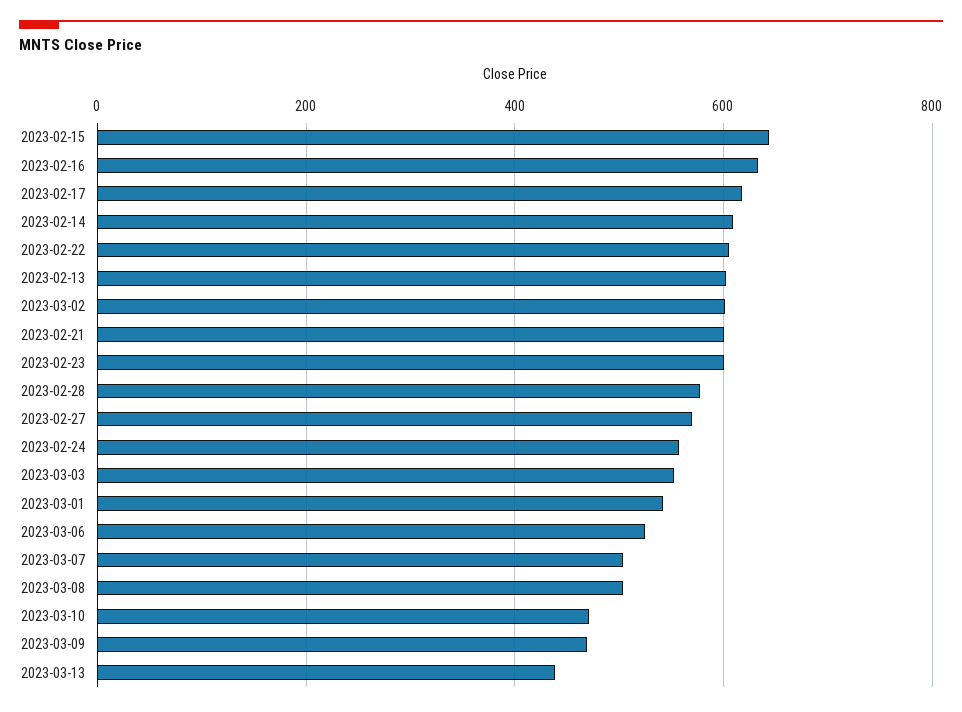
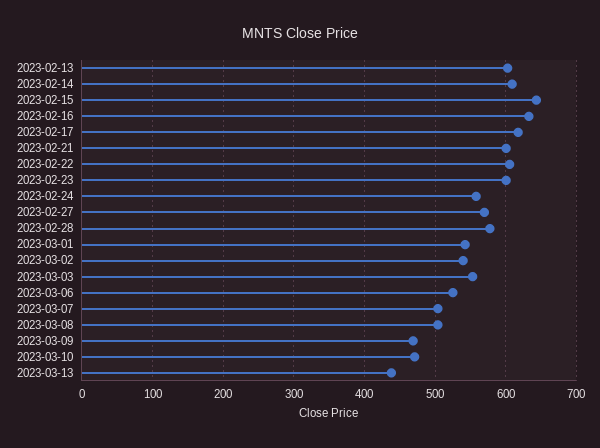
  {
    "2023-02-15": 640,
    "2023-02-16": 630,
    "2023-02-17": 620,
    "2023-02-14": 610,
    "2023-02-22": 610,
    "2023-02-13": 600,
-   "2023-03-02": 600,
+   "2023-03-02": 540,
    "2023-02-21": 600,
    "2023-02-23": 600,
    "2023-02-28": 580,
    "2023-02-27": 570,
    "2023-02-24": 560,
    "2023-03-03": 550,
    "2023-03-01": 540,
    "2023-03-06": 530,
    "2023-03-07": 500,
    "2023-03-08": 500,
    "2023-03-10": 470,
    "2023-03-09": 470,
    "2023-03-13": 440
  }

